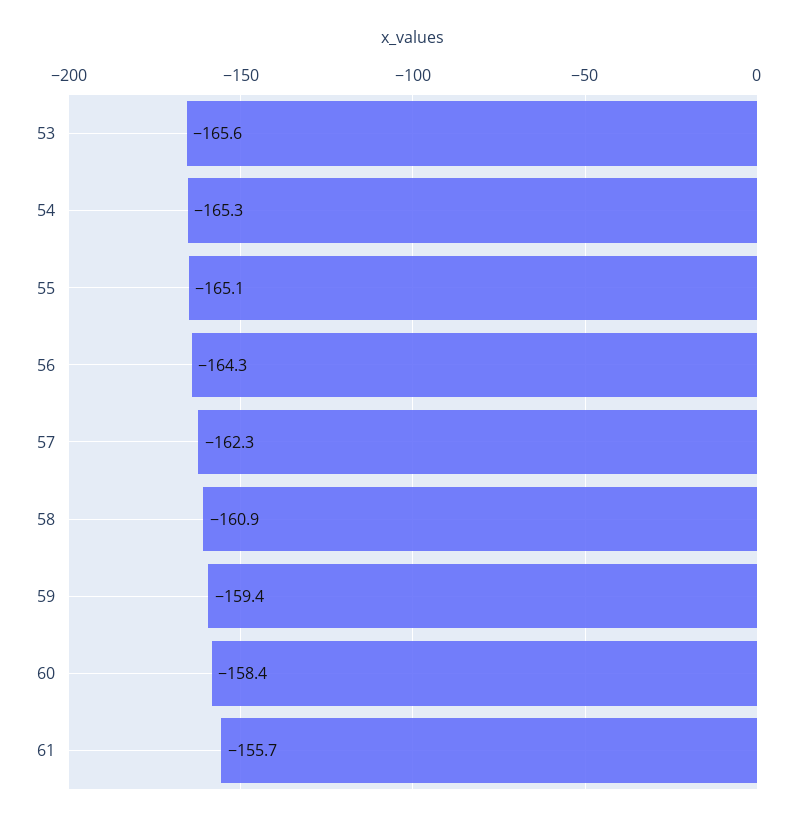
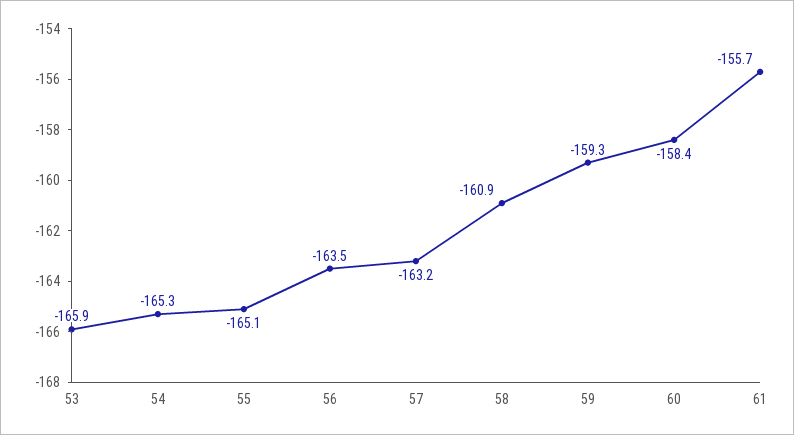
  {
-   "53": -165.6,
+   "53": -165.9,
    "54": -165.3,
    "55": -165.1,
-   "56": -164.3,
+   "56": -163.5,
-   "57": -162.3,
+   "57": -163.2,
    "58": -160.9,
-   "59": -159.4,
+   "59": -159.3,
    "60": -158.4,
    "61": -155.7
  }

